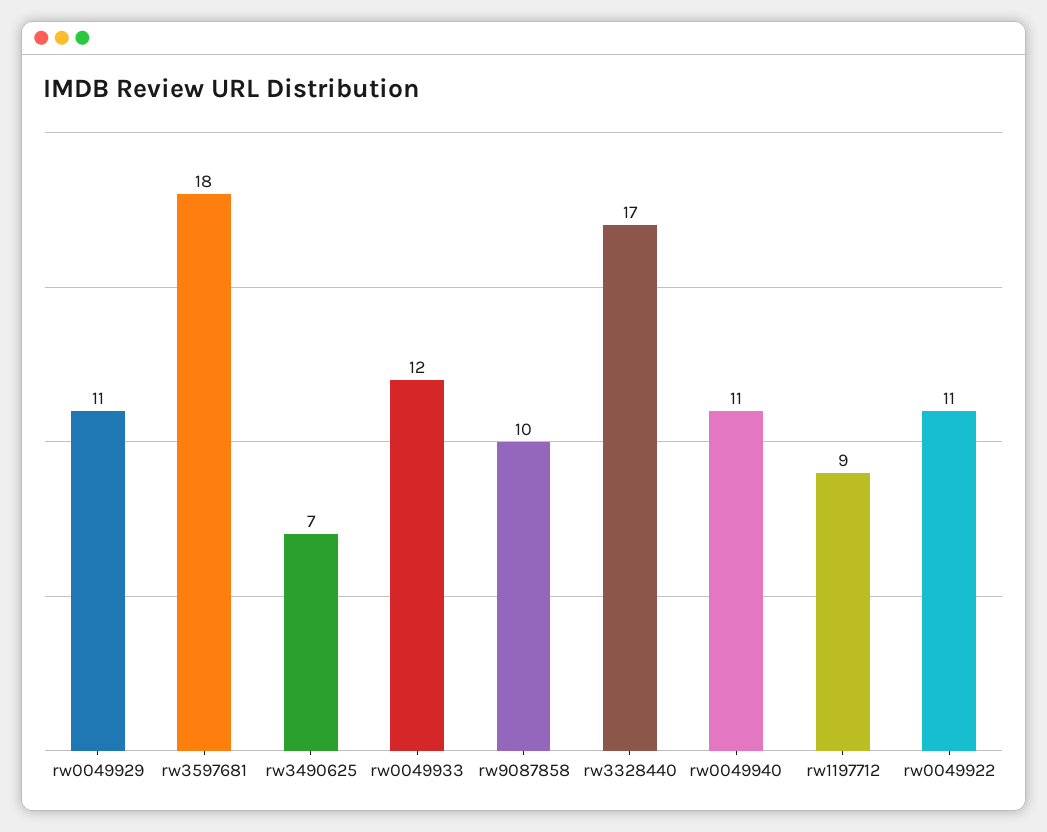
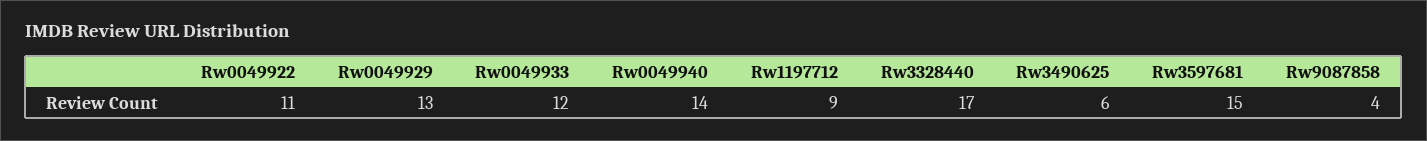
  {
-   "rw0049929": 11,
+   "rw0049929": 13,
-   "rw3597681": 18,
+   "rw3597681": 15,
-   "rw3490625": 7,
+   "rw3490625": 6,
    "rw0049933": 12,
-   "rw9087858": 10,
+   "rw9087858": 4,
    "rw3328440": 17,
-   "rw0049940": 11,
+   "rw0049940": 14,
    "rw1197712": 9,
    "rw0049922": 11
  }

